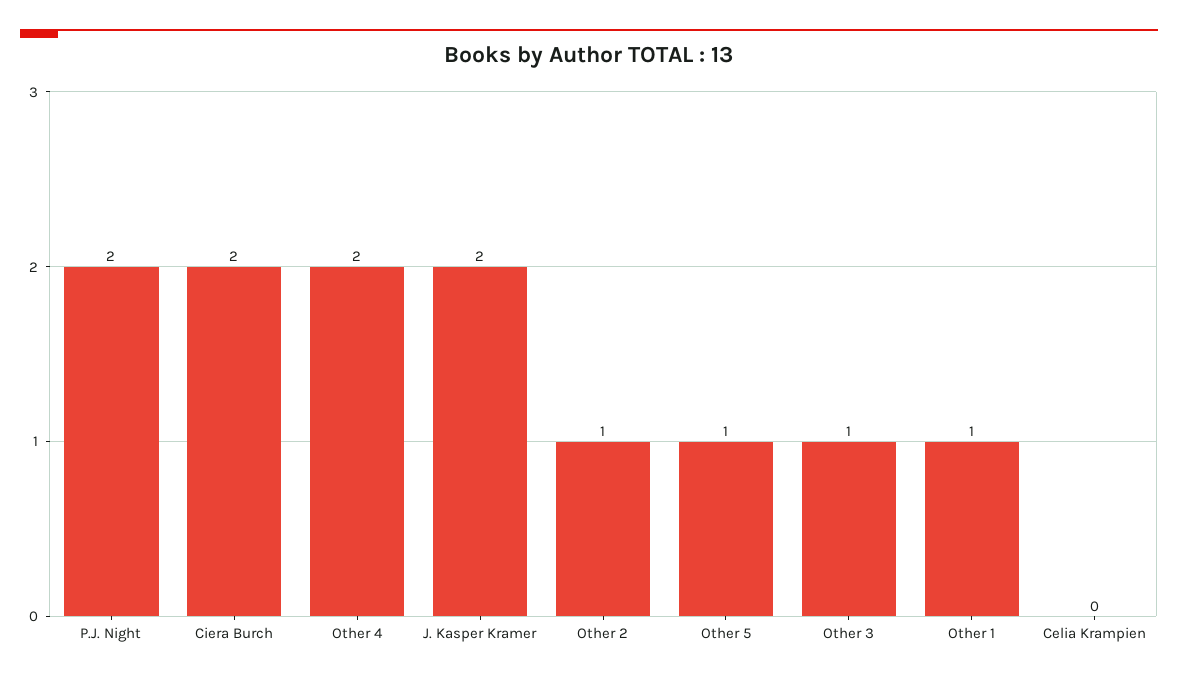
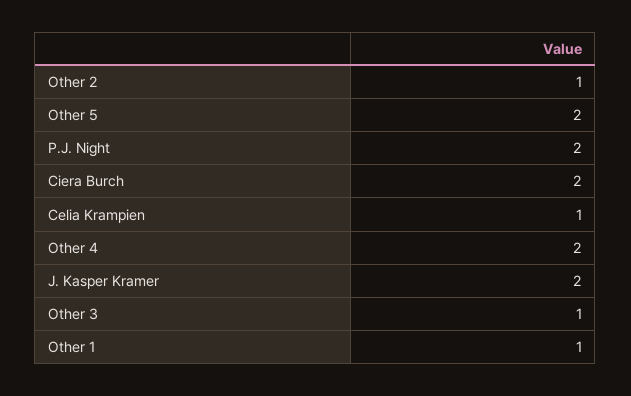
  {
    "P.J. Night": 2,
    "Ciera Burch": 2,
    "Other 4": 2,
    "J. Kasper Kramer": 2,
    "Other 2": 1,
-   "Other 5": 1,
+   "Other 5": 2,
    "Other 3": 1,
    "Other 1": 1,
-   "Celia Krampien": 0
+   "Celia Krampien": 1
  }

